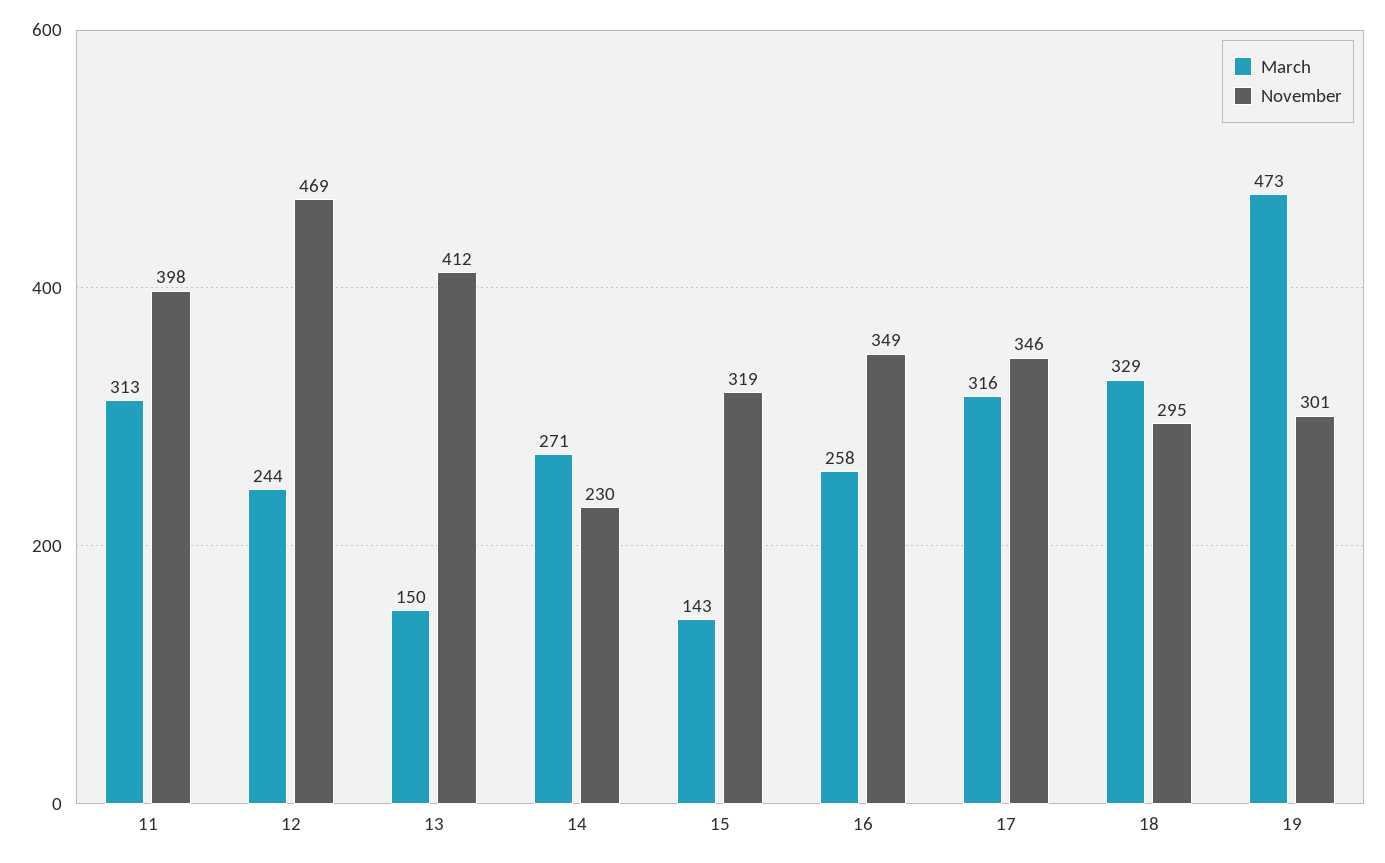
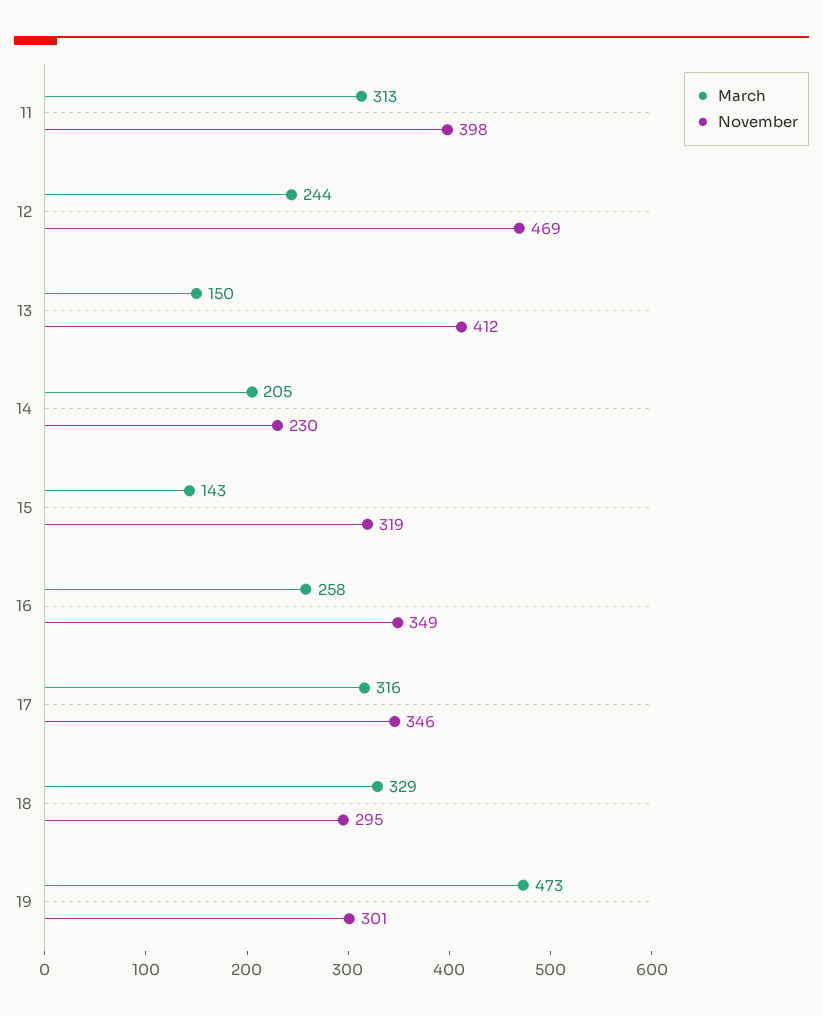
  {
    "March": {
      "11": 313,
      "12": 244,
      "13": 150,
-     "14": 271,
+     "14": 205,
      "15": 143,
      "16": 258,
      "17": 316,
      "18": 329,
      "19": 473
    },
    "November": {
      "11": 398,
      "12": 469,
      "13": 412,
      "14": 230,
      "15": 319,
      "16": 349,
      "17": 346,
      "18": 295,
      "19": 301
    }
  }

